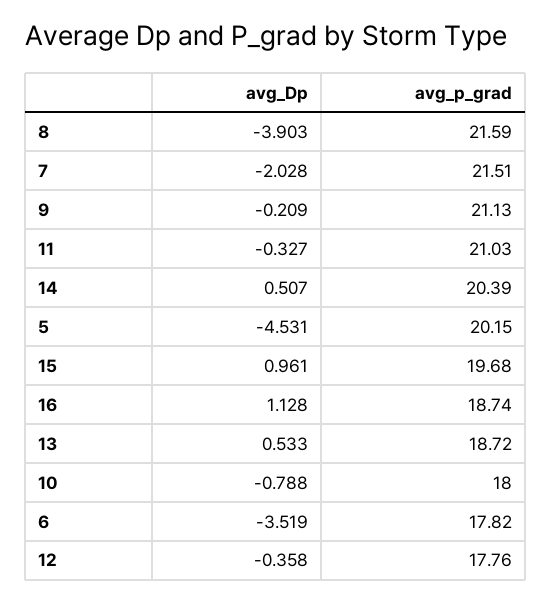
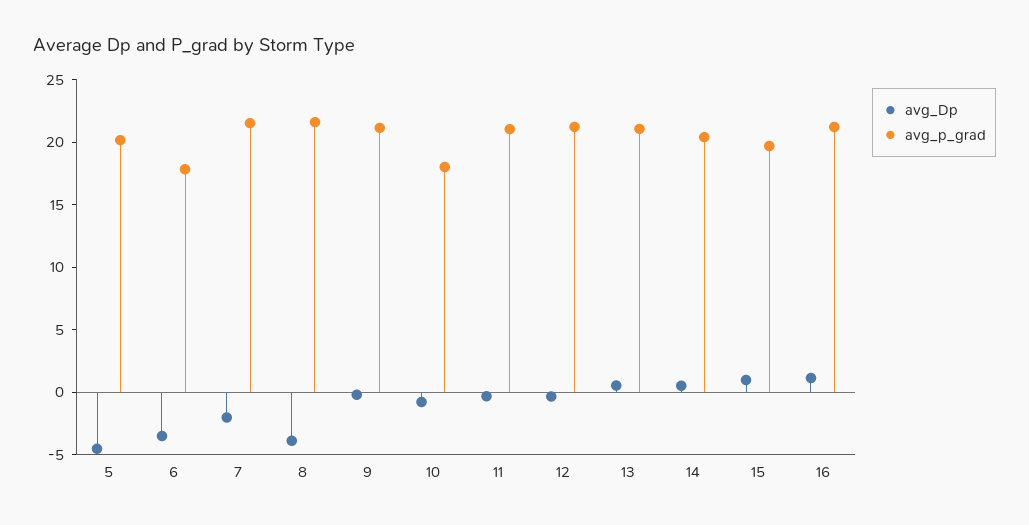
  {
    "avg_Dp": {
      "8": -3.903,
      "7": -2.028,
      "9": -0.209,
      "11": -0.327,
      "14": 0.507,
      "5": -4.531,
      "15": 0.961,
      "16": 1.128,
      "13": 0.533,
      "10": -0.788,
      "6": -3.519,
      "12": -0.358
    },
    "avg_p_grad": {
      "8": 21.59,
      "7": 21.51,
      "9": 21.13,
      "11": 21.03,
      "14": 20.39,
      "5": 20.15,
      "15": 19.68,
-     "16": 18.74,
+     "16": 21,
-     "13": 18.72,
+     "13": 21,
      "10": 18,
      "6": 17.82,
-     "12": 17.76
+     "12": 21
    }
  }

